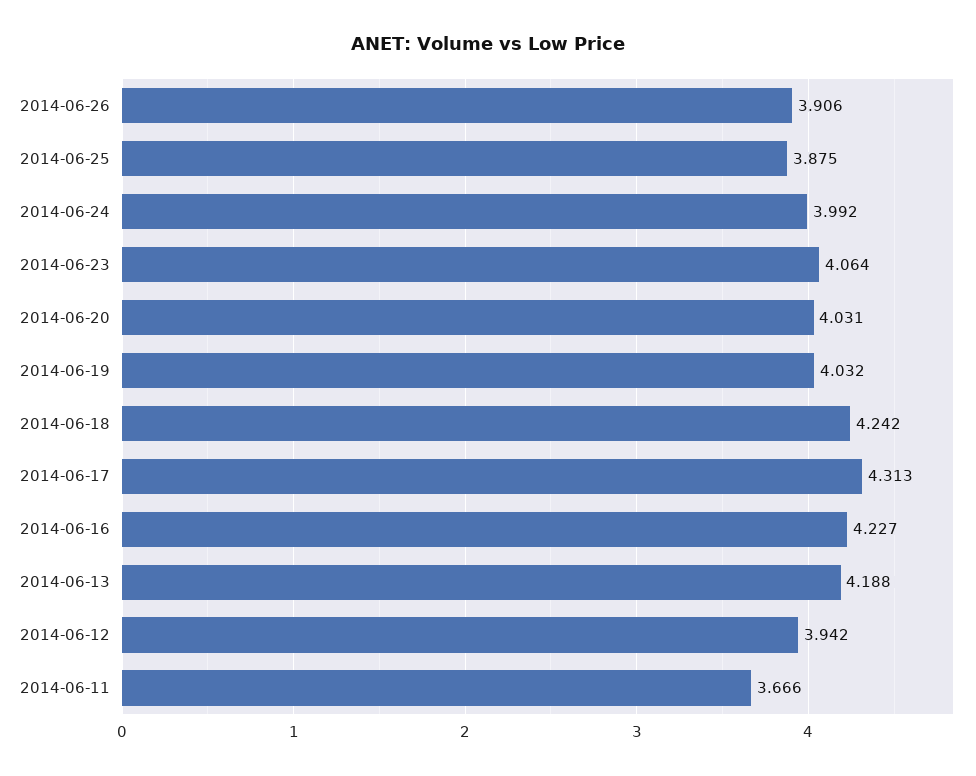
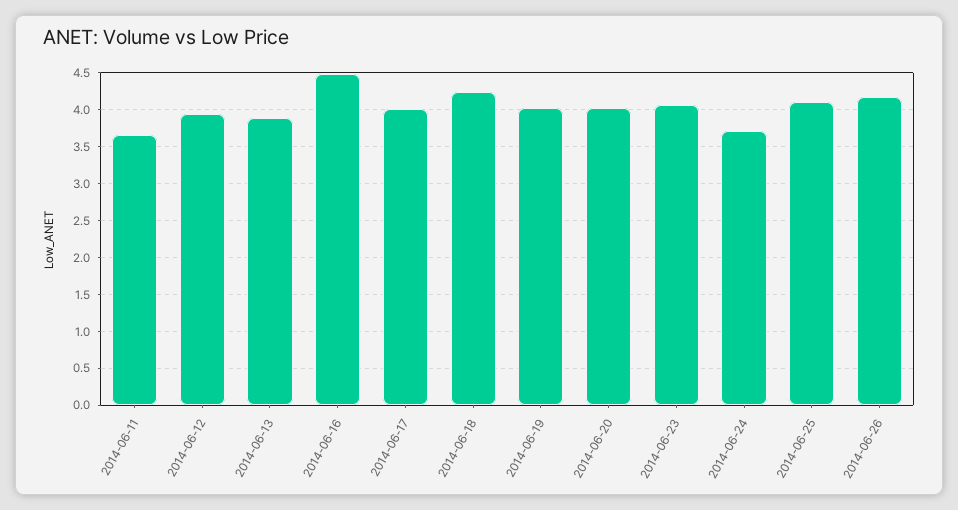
  {
-   "2014-06-26": 3.906,
+   "2014-06-26": 4.2,
-   "2014-06-25": 3.875,
+   "2014-06-25": 4.1,
-   "2014-06-24": 3.992,
+   "2014-06-24": 3.7,
    "2014-06-23": 4.064,
    "2014-06-20": 4.031,
    "2014-06-19": 4.032,
    "2014-06-18": 4.242,
-   "2014-06-17": 4.313,
+   "2014-06-17": 4,
-   "2014-06-16": 4.227,
+   "2014-06-16": 4.5,
-   "2014-06-13": 4.188,
+   "2014-06-13": 3.9,
    "2014-06-12": 3.942,
    "2014-06-11": 3.666
  }

